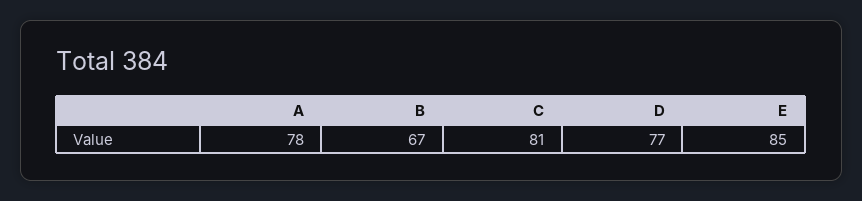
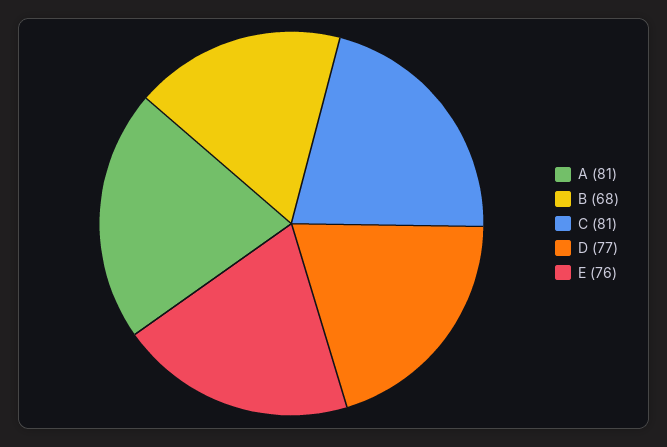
  {
-   "A": 78,
+   "A": 81,
-   "B": 67,
+   "B": 68,
    "C": 81,
    "D": 77,
-   "E": 85
+   "E": 76
  }

